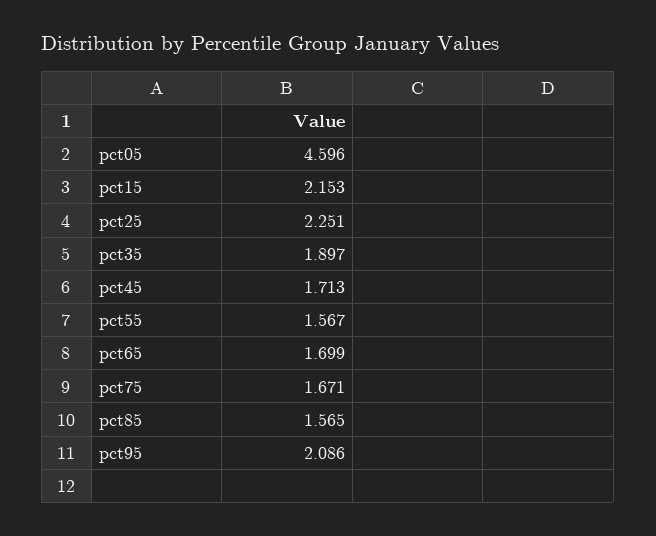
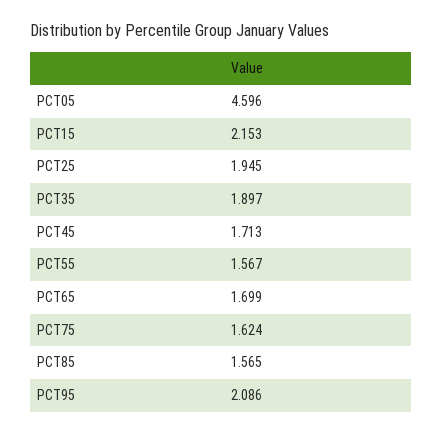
  {
    "pct05": 4.596,
    "pct15": 2.153,
-   "pct25": 2.251,
+   "pct25": 1.945,
    "pct35": 1.897,
    "pct45": 1.713,
    "pct55": 1.567,
    "pct65": 1.699,
-   "pct75": 1.671,
+   "pct75": 1.624,
    "pct85": 1.565,
    "pct95": 2.086
  }

